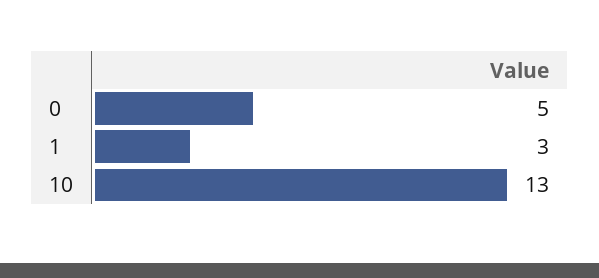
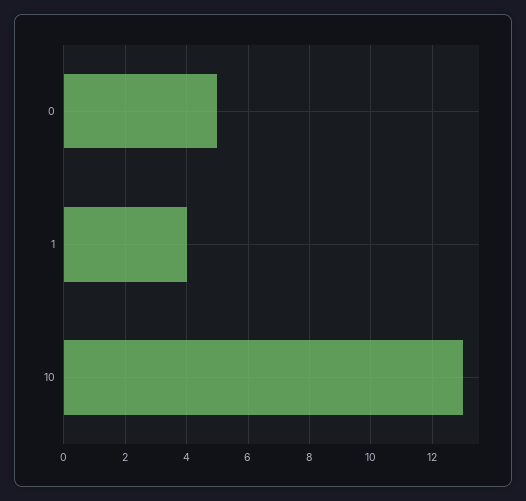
  {
    "0": 5,
-   "1": 3,
+   "1": 4,
    "10": 13
  }

